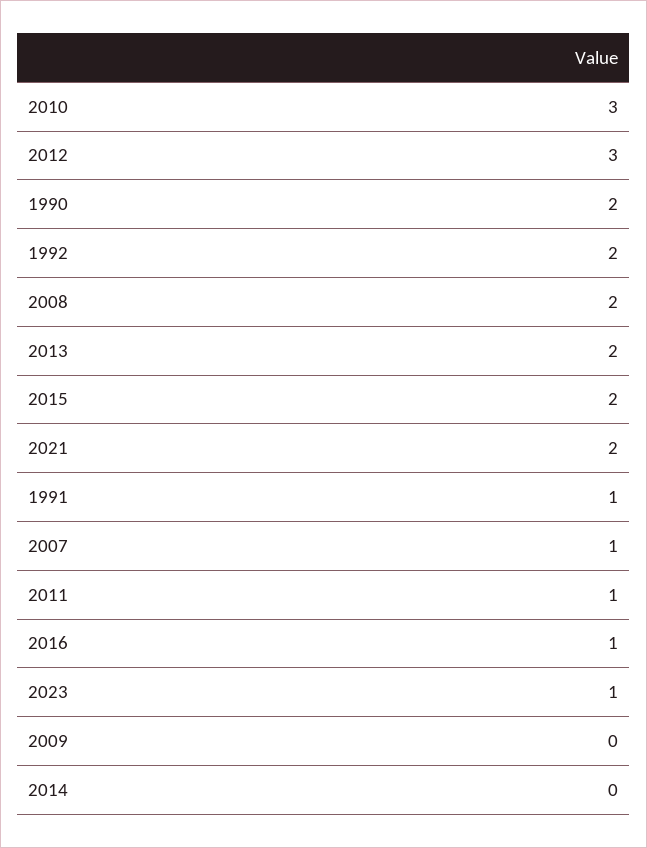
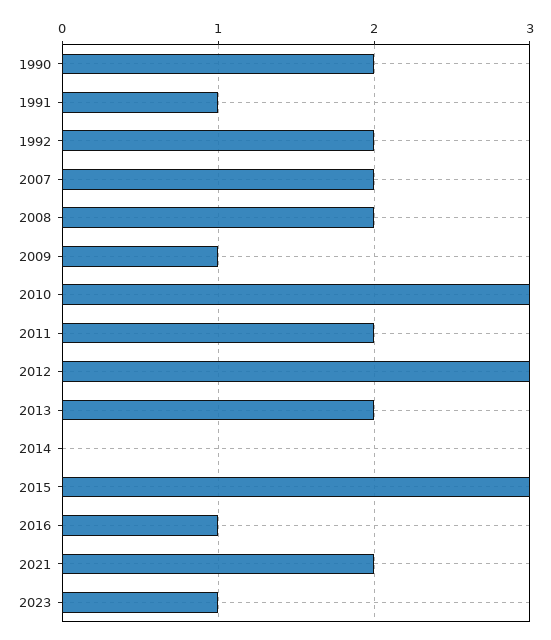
  {
    "2010": 3,
    "2012": 3,
    "1990": 2,
    "1992": 2,
    "2008": 2,
    "2013": 2,
-   "2015": 2,
+   "2015": 3,
    "2021": 2,
    "1991": 1,
-   "2007": 1,
+   "2007": 2,
-   "2011": 1,
+   "2011": 2,
    "2016": 1,
    "2023": 1,
-   "2009": 0,
+   "2009": 1,
    "2014": 0
  }

